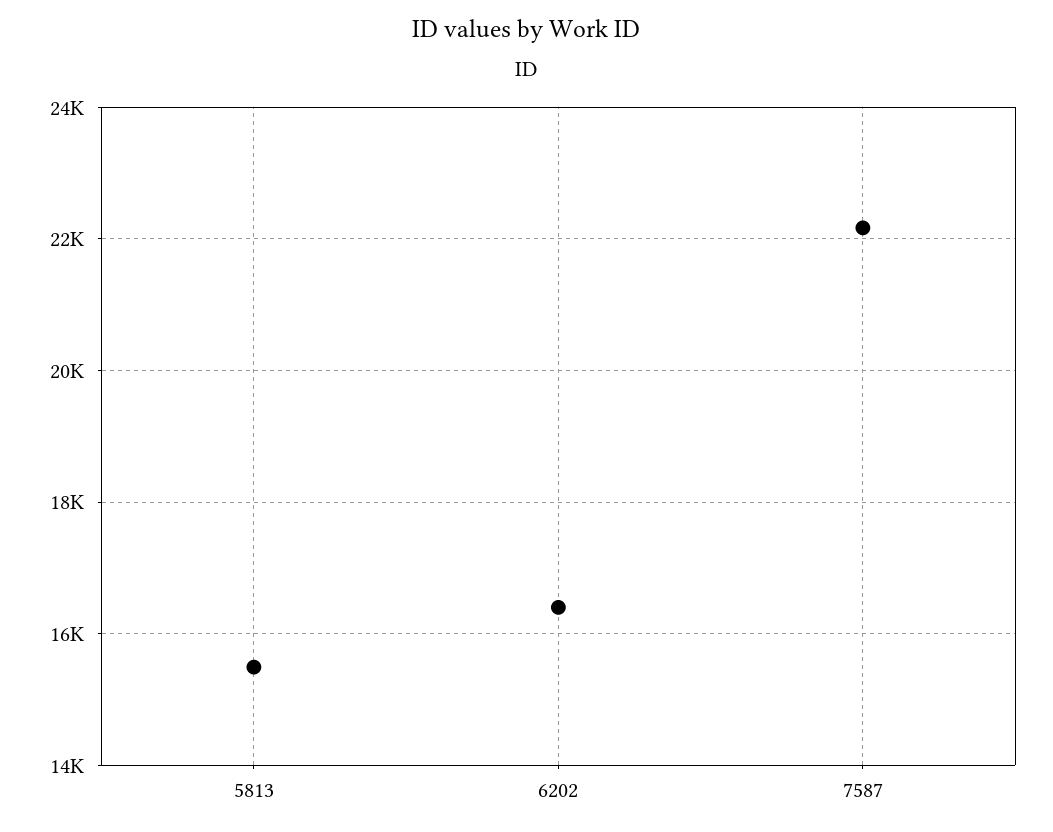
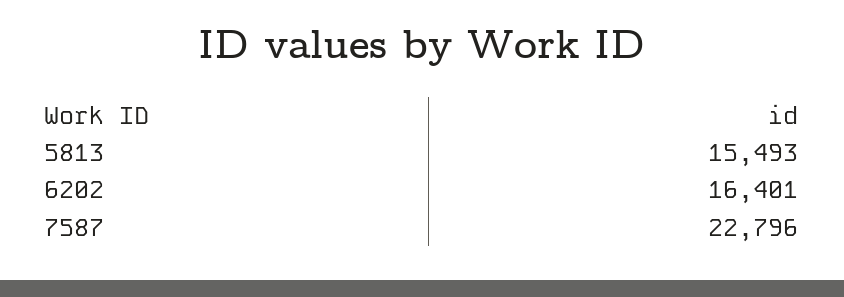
  {
    "5813": 15493,
    "6202": 16401,
-   "7587": 22200
+   "7587": 22796
  }

